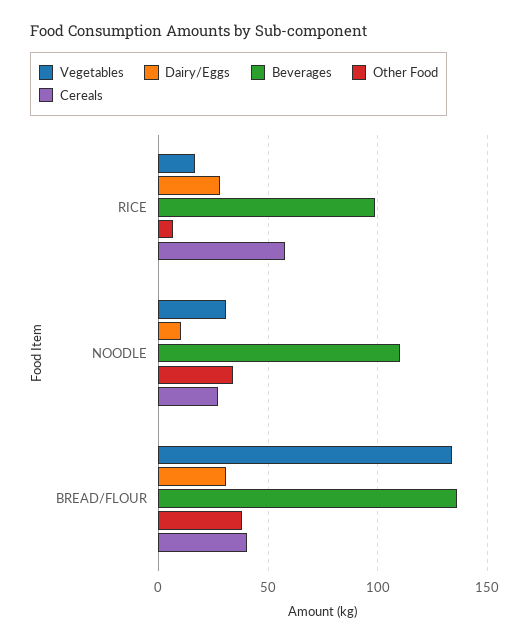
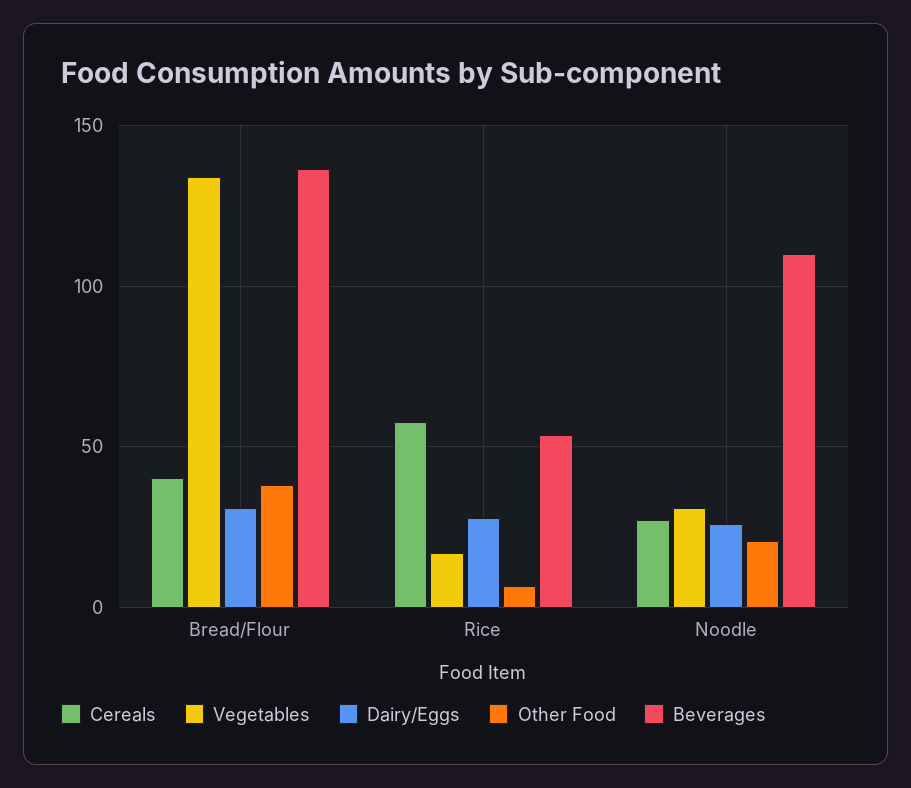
  {
    "Vegetables": {
      "RICE": 15,
      "NOODLE": 30,
      "BREAD/FLOUR": 135
    },
    "Dairy/Eggs": {
      "RICE": 30,
-     "NOODLE": 10,
+     "NOODLE": 25,
      "BREAD/FLOUR": 30
    },
    "Beverages": {
-     "RICE": 100,
+     "RICE": 55,
      "NOODLE": 110,
      "BREAD/FLOUR": 135
    },
    "Other Food": {
      "RICE": 5,
-     "NOODLE": 35,
+     "NOODLE": 20,
      "BREAD/FLOUR": 40
    },
    "Cereals": {
      "RICE": 60,
      "NOODLE": 25,
      "BREAD/FLOUR": 40
    }
  }

